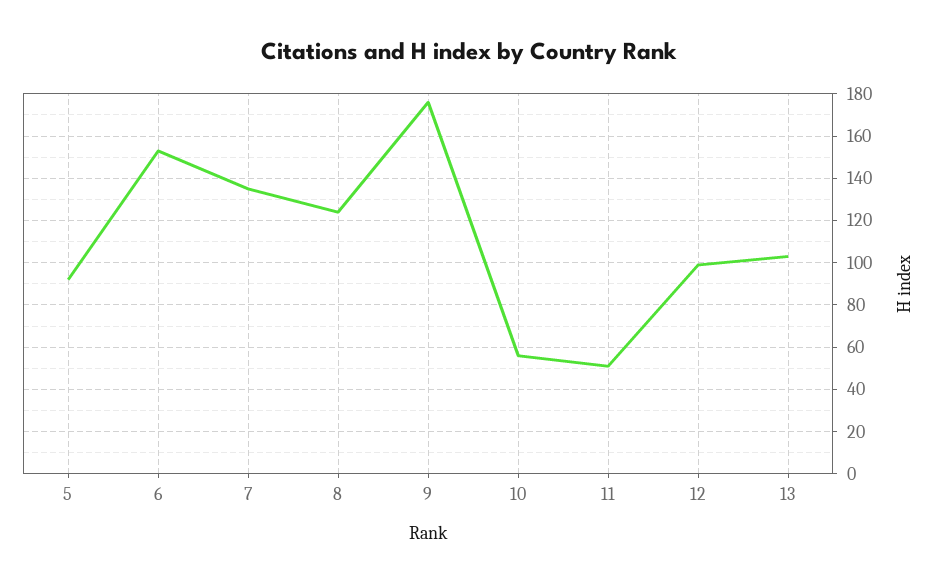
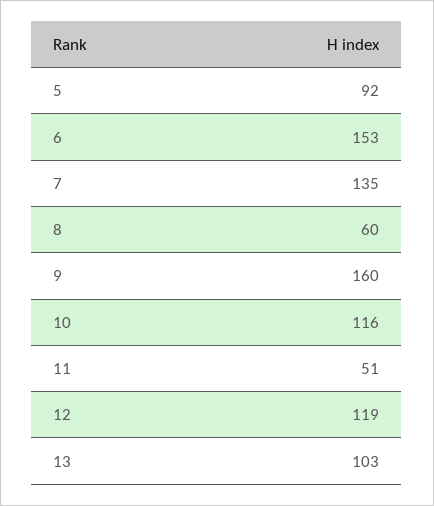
  {
    "5": 92,
    "6": 153,
    "7": 135,
-   "8": 125,
+   "8": 60,
-   "9": 175,
+   "9": 160,
-   "10": 55,
+   "10": 116,
    "11": 51,
-   "12": 100,
+   "12": 119,
    "13": 103
  }

